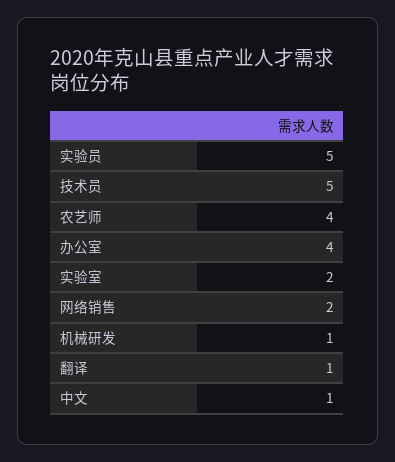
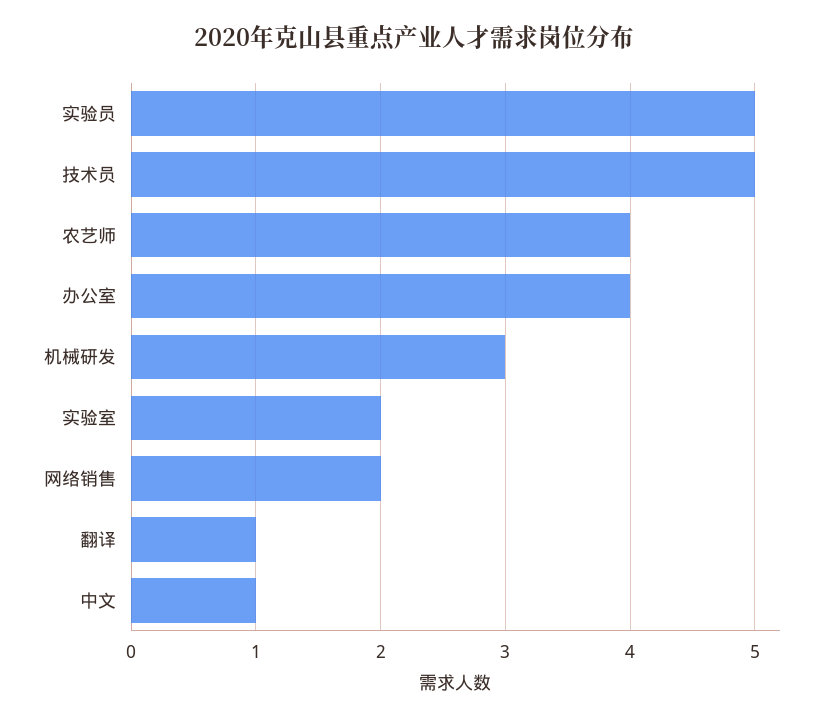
  {
    "实验员": 5,
    "技术员": 5,
    "农艺师": 4,
    "办公室": 4,
    "实验室": 2,
    "网络销售": 2,
-   "机械研发": 1,
+   "机械研发": 3,
    "翻译": 1,
    "中文": 1
  }

